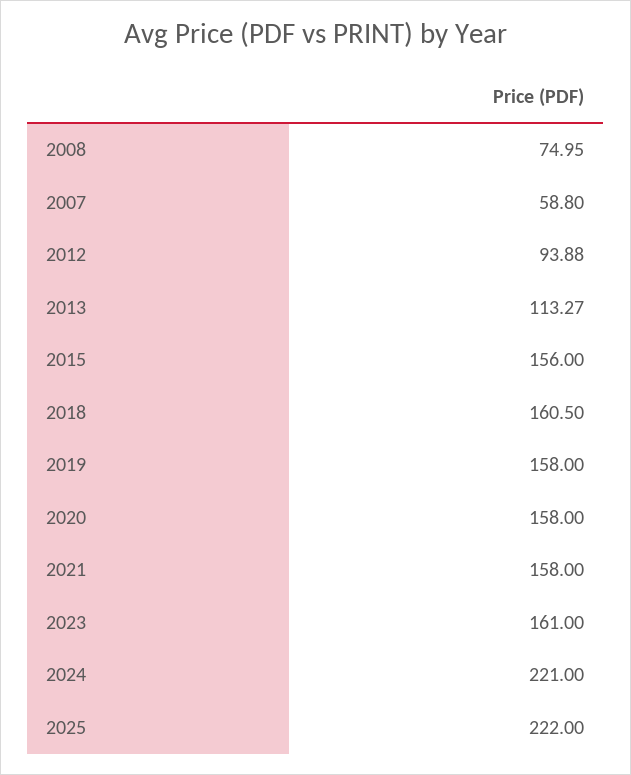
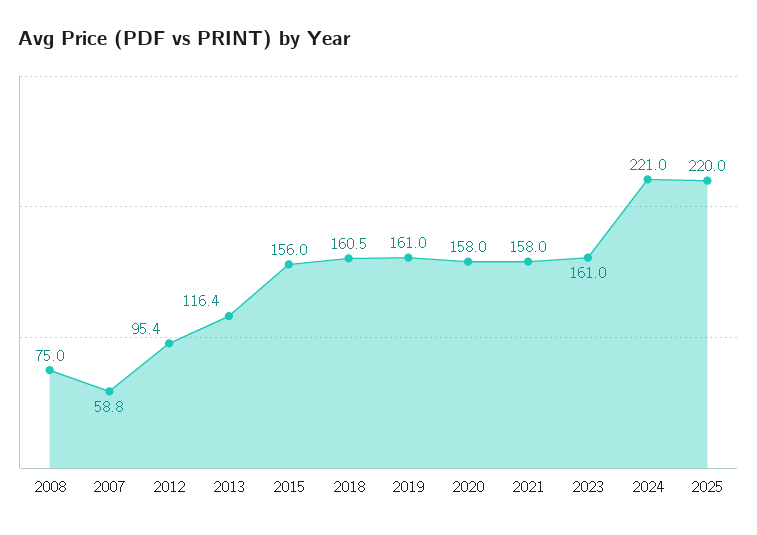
  {
    "2008": 74.95,
    "2007": 58.8,
-   "2012": 93.88,
+   "2012": 95.4,
-   "2013": 113.27,
+   "2013": 116.4,
    "2015": 156,
    "2018": 160.5,
-   "2019": 158,
+   "2019": 161,
    "2020": 158,
    "2021": 158,
    "2023": 161,
    "2024": 221,
-   "2025": 222
+   "2025": 220
  }

